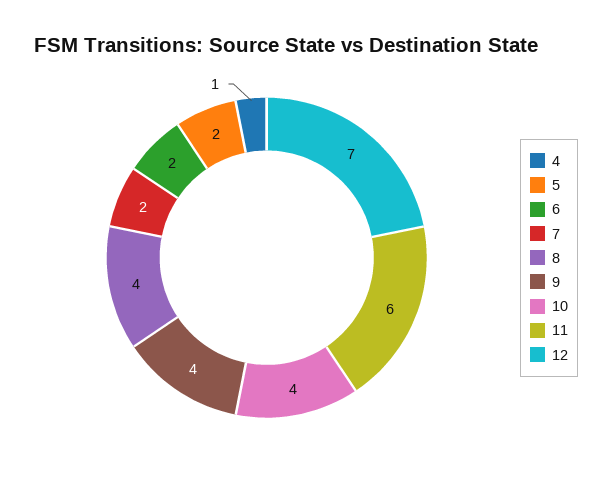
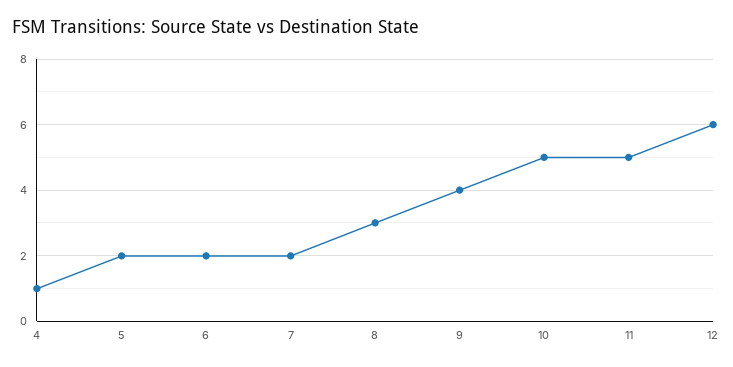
  {
    "4": 1,
    "5": 2,
    "6": 2,
    "7": 2,
-   "8": 4,
+   "8": 3,
    "9": 4,
-   "10": 4,
+   "10": 5,
-   "11": 6,
+   "11": 5,
-   "12": 7
+   "12": 6
  }

